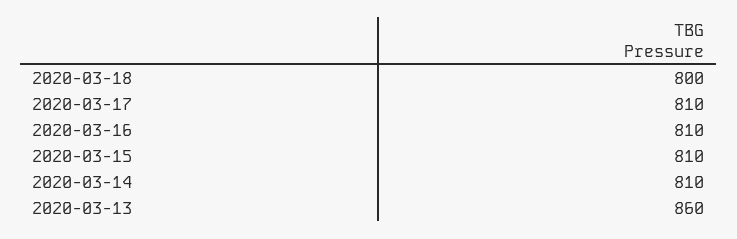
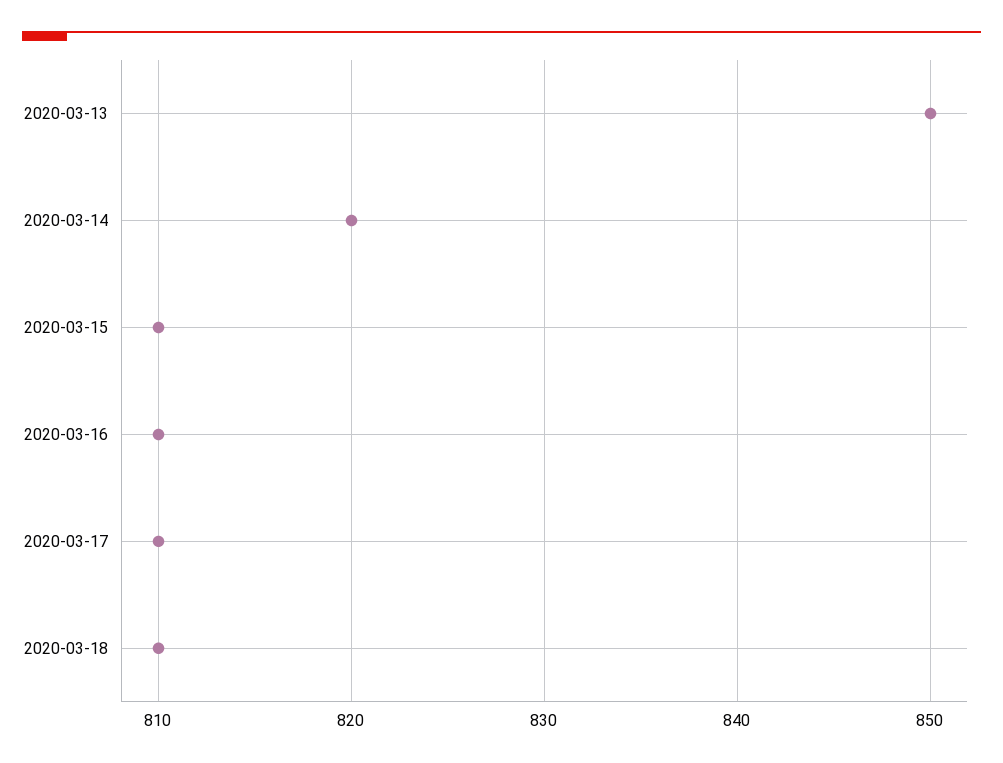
  {
-   "2020-03-18": 800,
+   "2020-03-18": 810,
    "2020-03-17": 810,
    "2020-03-16": 810,
    "2020-03-15": 810,
-   "2020-03-14": 810,
+   "2020-03-14": 820,
-   "2020-03-13": 860
+   "2020-03-13": 850
  }

